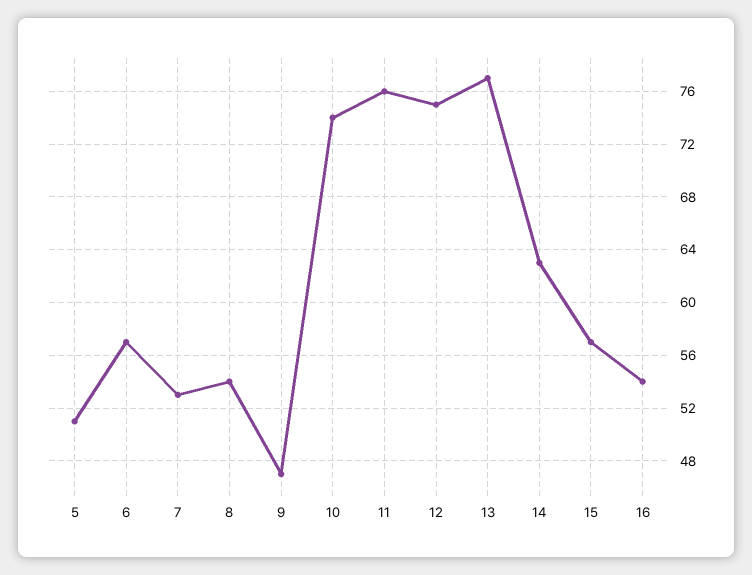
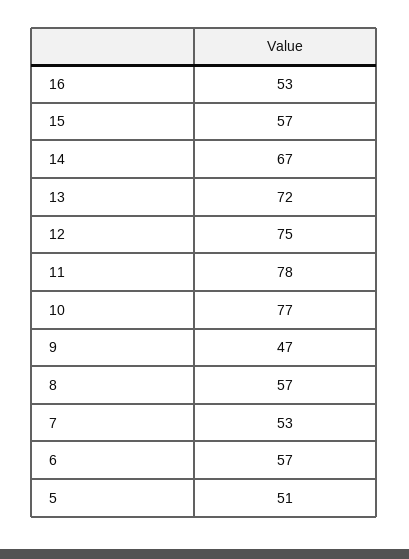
  {
    "5": 51,
    "6": 57,
    "7": 53,
-   "8": 54,
+   "8": 57,
    "9": 47,
-   "10": 74,
+   "10": 77,
-   "11": 76,
+   "11": 78,
    "12": 75,
-   "13": 77,
+   "13": 72,
-   "14": 63,
+   "14": 67,
    "15": 57,
-   "16": 54
+   "16": 53
  }

